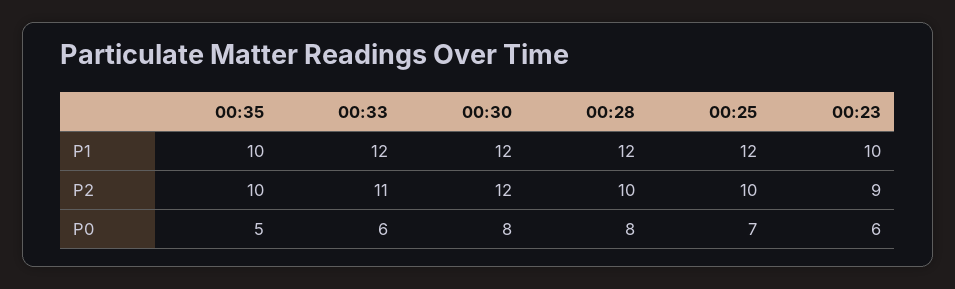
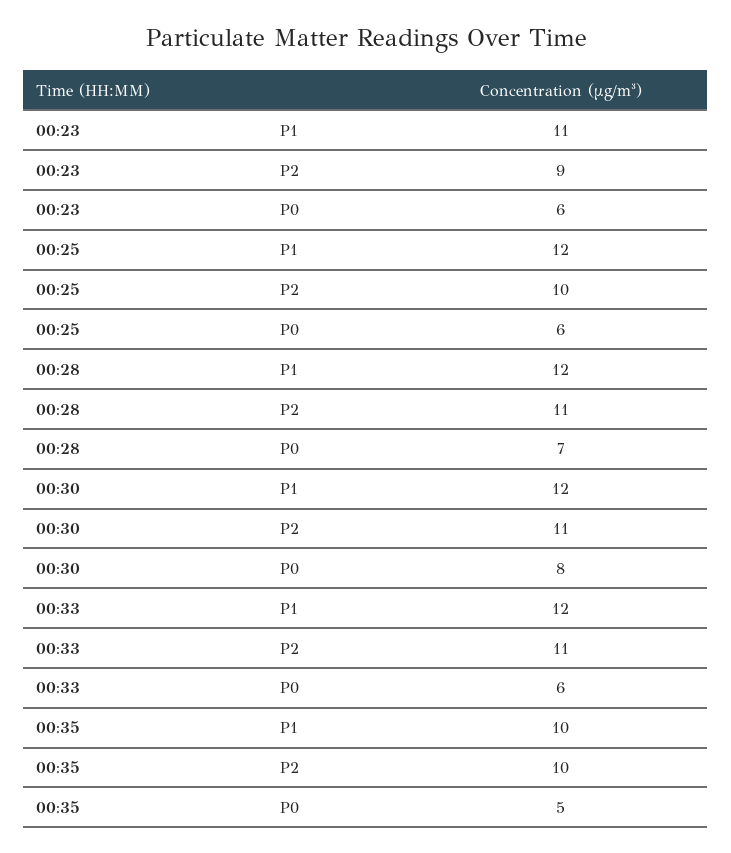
  {
    "00:35": {
      "P1": 10,
      "P2": 10,
      "P0": 5
    },
    "00:33": {
      "P1": 12,
      "P2": 11,
      "P0": 6
    },
    "00:30": {
      "P1": 12,
-     "P2": 12,
+     "P2": 11,
      "P0": 8
    },
    "00:28": {
      "P1": 12,
-     "P2": 10,
+     "P2": 11,
-     "P0": 8
+     "P0": 7
    },
    "00:25": {
      "P1": 12,
      "P2": 10,
-     "P0": 7
+     "P0": 6
    },
    "00:23": {
-     "P1": 10,
+     "P1": 11,
      "P2": 9,
      "P0": 6
    }
  }

